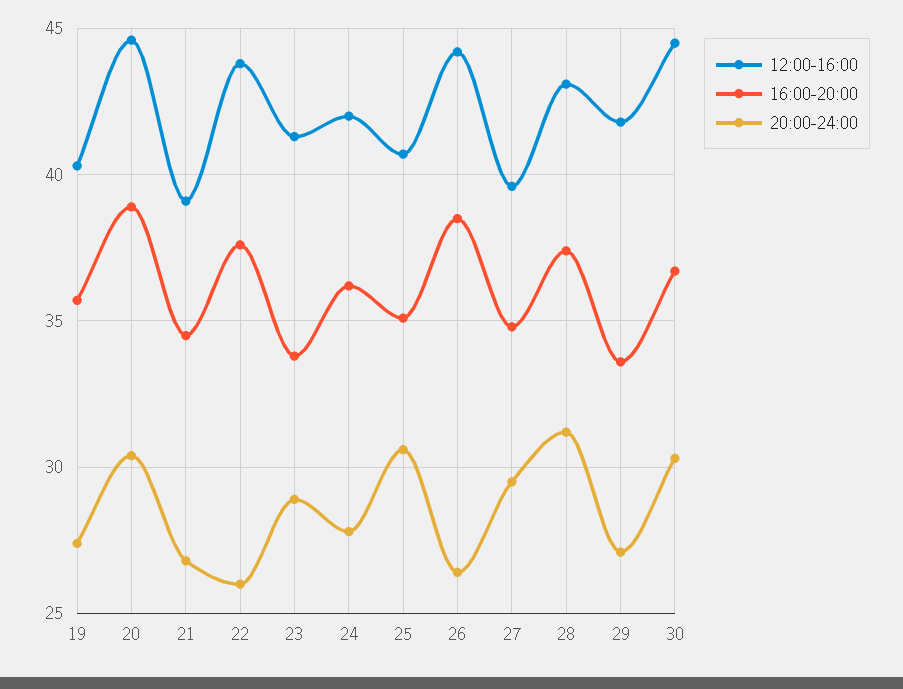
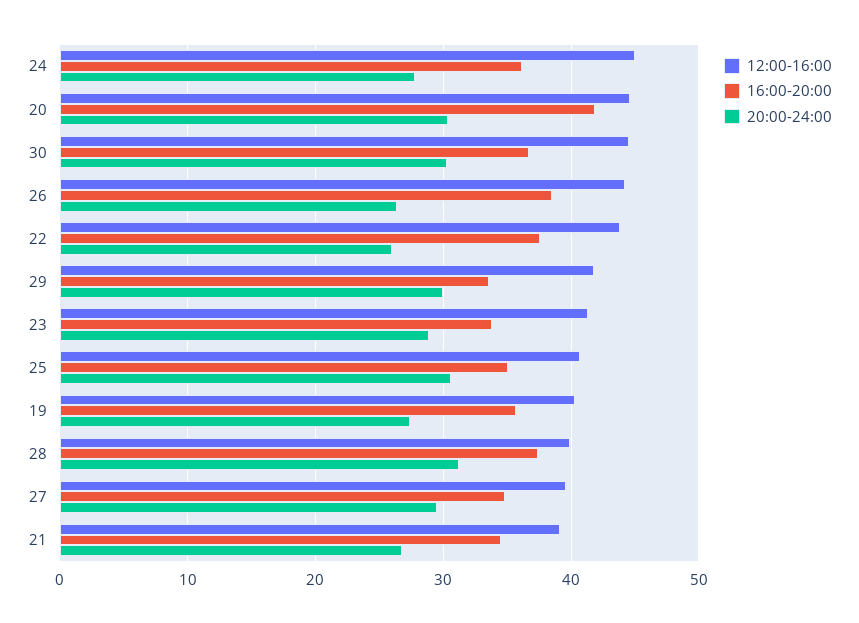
  {
    "12:00-16:00": {
      "19": 40.5,
      "20": 44.5,
      "21": 39,
      "22": 44,
      "23": 41.5,
-     "24": 42,
+     "24": 45,
      "25": 40.5,
      "26": 44,
      "27": 39.5,
-     "28": 43,
+     "28": 40,
      "29": 42,
      "30": 44.5
    },
    "16:00-20:00": {
      "19": 35.5,
-     "20": 39,
+     "20": 42,
      "21": 34.5,
      "22": 37.5,
      "23": 34,
      "24": 36,
      "25": 35,
      "26": 38.5,
      "27": 35,
      "28": 37.5,
      "29": 33.5,
      "30": 36.5
    },
    "20:00-24:00": {
      "19": 27.5,
      "20": 30.5,
      "21": 27,
      "22": 26,
      "23": 29,
      "24": 28,
      "25": 30.5,
      "26": 26.5,
      "27": 29.5,
      "28": 31,
-     "29": 27,
+     "29": 30,
      "30": 30.5
    }
  }

